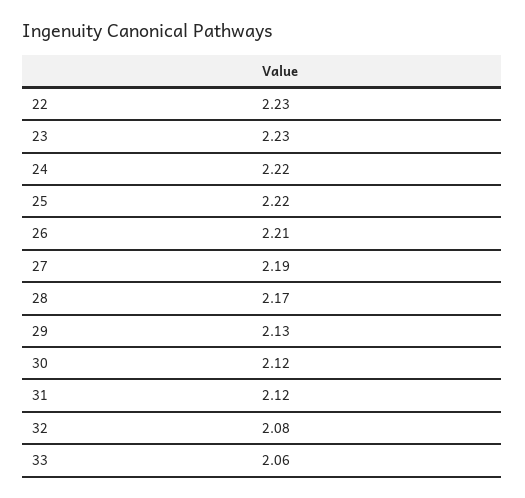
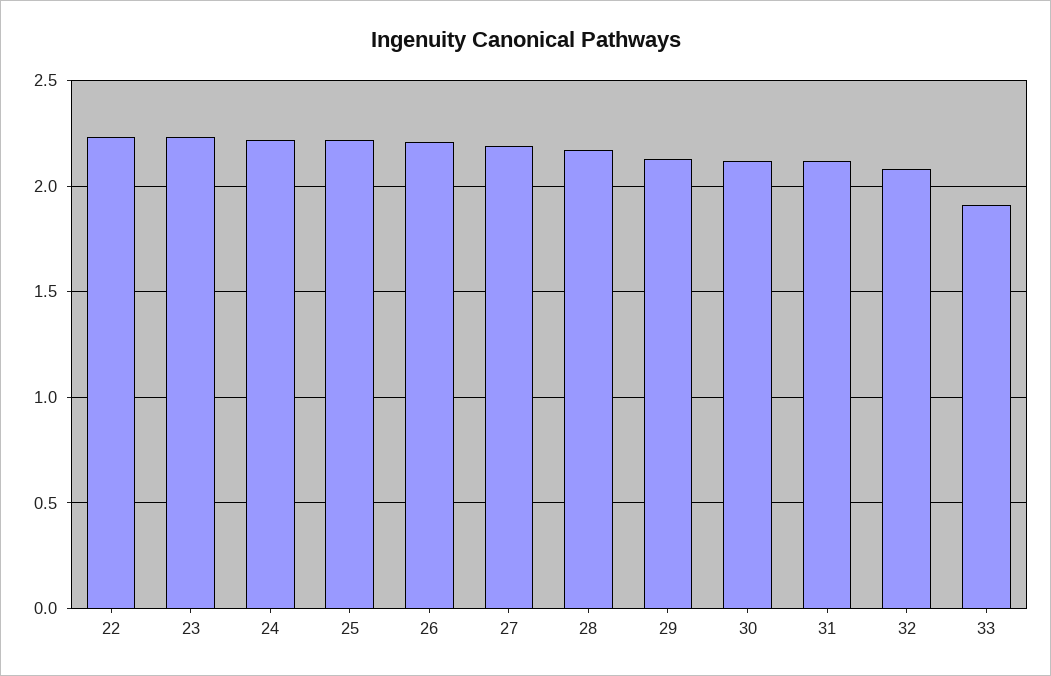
  {
    "22": 2.23,
    "23": 2.23,
    "24": 2.22,
    "25": 2.22,
    "26": 2.21,
    "27": 2.19,
    "28": 2.17,
    "29": 2.13,
    "30": 2.12,
    "31": 2.12,
    "32": 2.08,
-   "33": 2.06
+   "33": 1.9
  }

